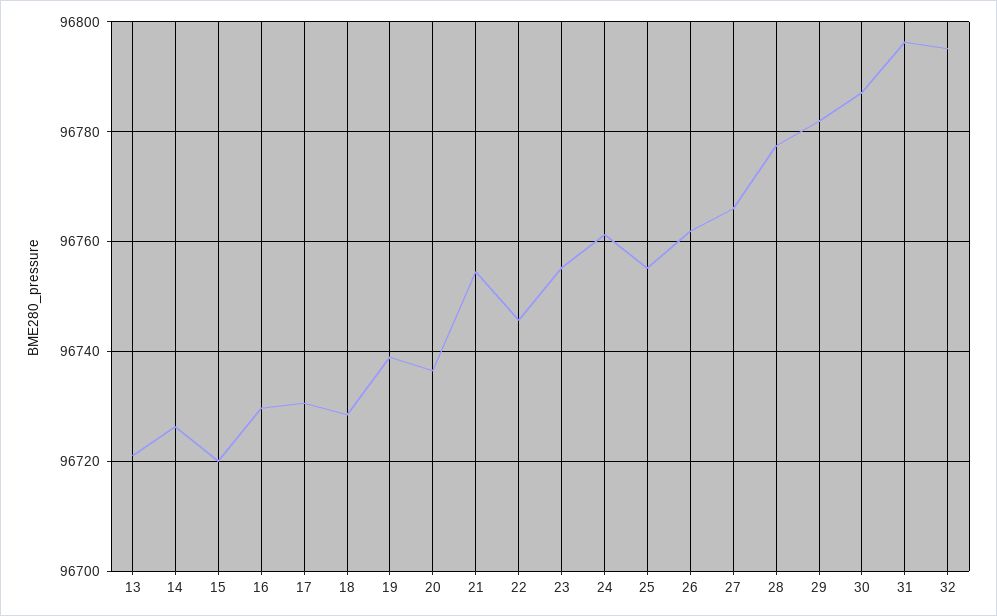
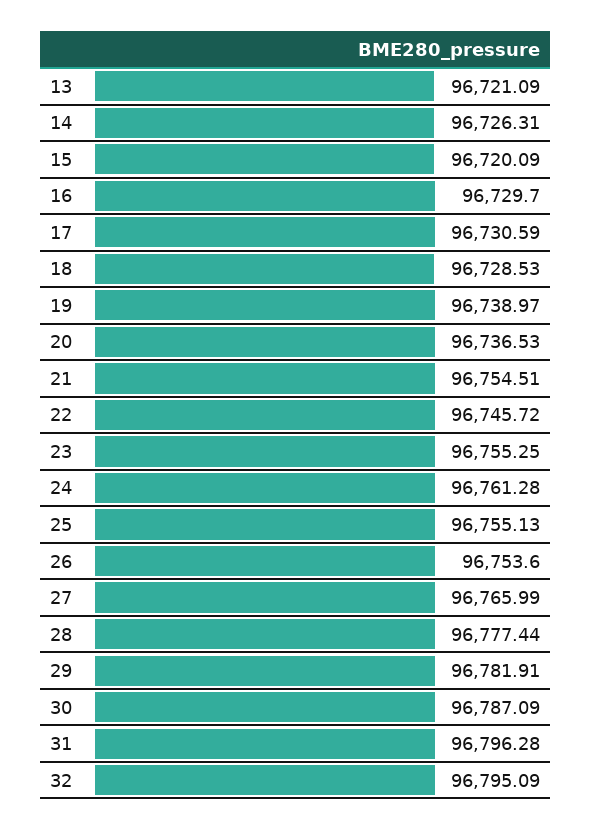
  {
    "13": 96721.09,
    "14": 96726.31,
    "15": 96720.09,
    "16": 96729.7,
    "17": 96730.59,
    "18": 96728.53,
    "19": 96738.97,
    "20": 96736.53,
    "21": 96754.51,
    "22": 96745.72,
    "23": 96755.25,
    "24": 96761.28,
    "25": 96755.13,
-   "26": 96762,
+   "26": 96753.6,
    "27": 96765.99,
    "28": 96777.44,
    "29": 96781.91,
    "30": 96787.09,
    "31": 96796.28,
    "32": 96795.09
  }

